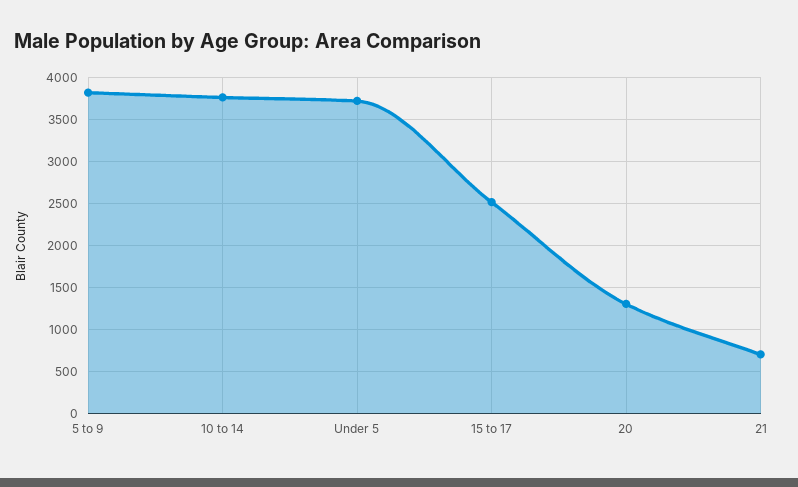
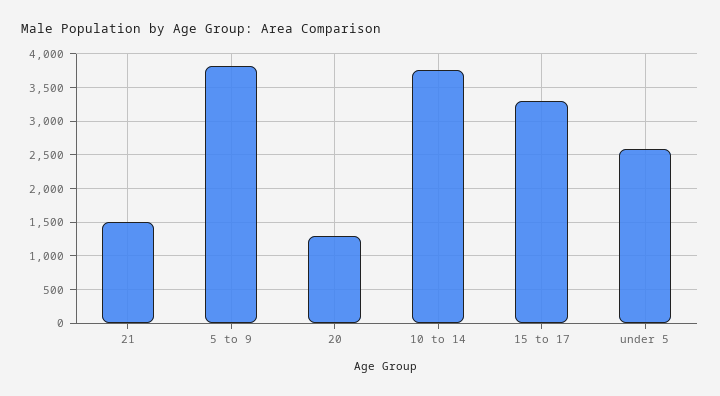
  {
    "5 to 9": 3800,
    "10 to 14": 3800,
-   "Under 5": 3700,
+   "Under 5": 2600,
-   "15 to 17": 2500,
+   "15 to 17": 3300,
    "20": 1300,
-   "21": 700
+   "21": 1500
  }

